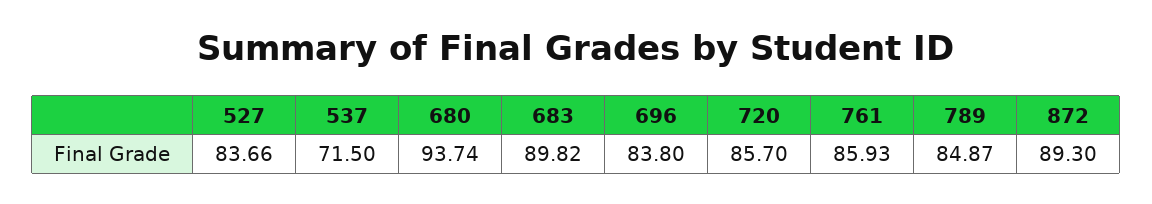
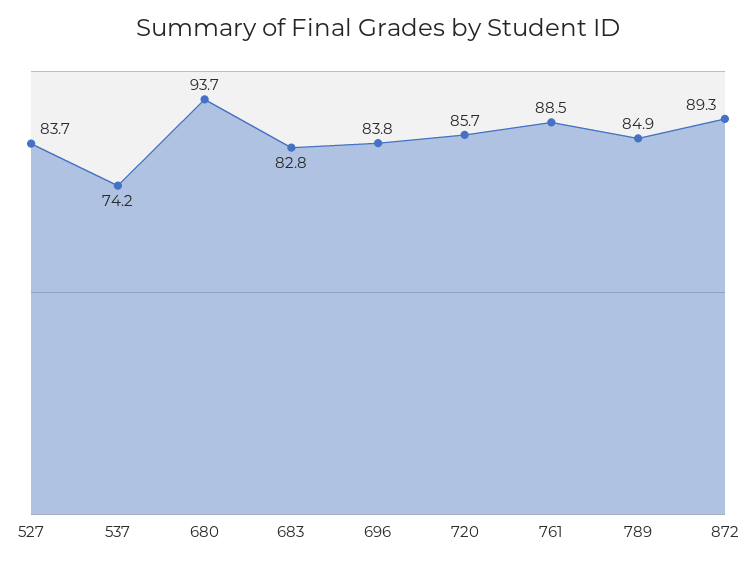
  {
    "527": 83.66,
-   "537": 71.5,
+   "537": 74.2,
    "680": 93.74,
-   "683": 89.82,
+   "683": 82.8,
    "696": 83.8,
    "720": 85.7,
-   "761": 85.93,
+   "761": 88.5,
    "789": 84.87,
    "872": 89.3
  }

